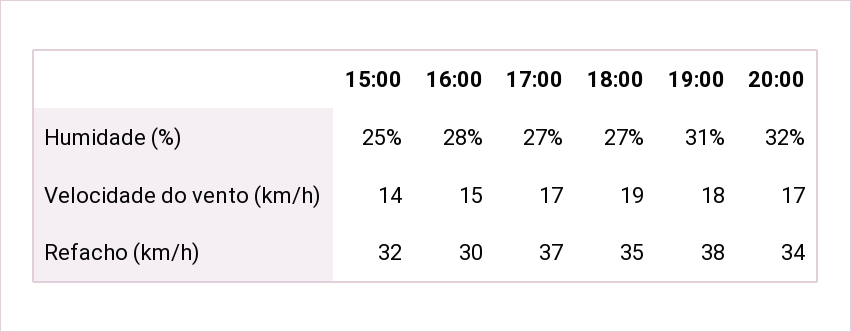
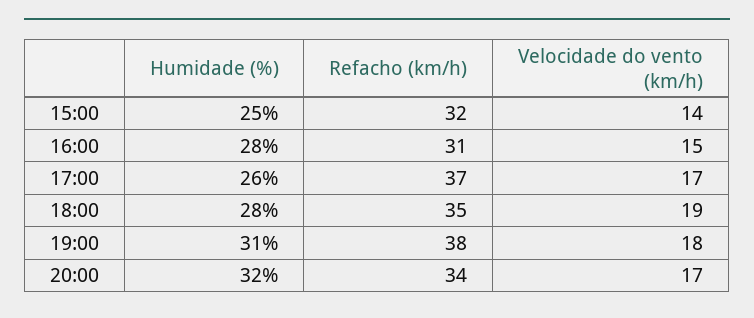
  {
    "15:00": {
      "Humidade (%)": 25,
      "Velocidade do vento (km/h)": 14,
      "Refacho (km/h)": 32
    },
    "16:00": {
      "Humidade (%)": 28,
      "Velocidade do vento (km/h)": 15,
-     "Refacho (km/h)": 30
+     "Refacho (km/h)": 31
    },
    "17:00": {
-     "Humidade (%)": 27,
+     "Humidade (%)": 26,
      "Velocidade do vento (km/h)": 17,
      "Refacho (km/h)": 37
    },
    "18:00": {
-     "Humidade (%)": 27,
+     "Humidade (%)": 28,
      "Velocidade do vento (km/h)": 19,
      "Refacho (km/h)": 35
    },
    "19:00": {
      "Humidade (%)": 31,
      "Velocidade do vento (km/h)": 18,
      "Refacho (km/h)": 38
    },
    "20:00": {
      "Humidade (%)": 32,
      "Velocidade do vento (km/h)": 17,
      "Refacho (km/h)": 34
    }
  }

